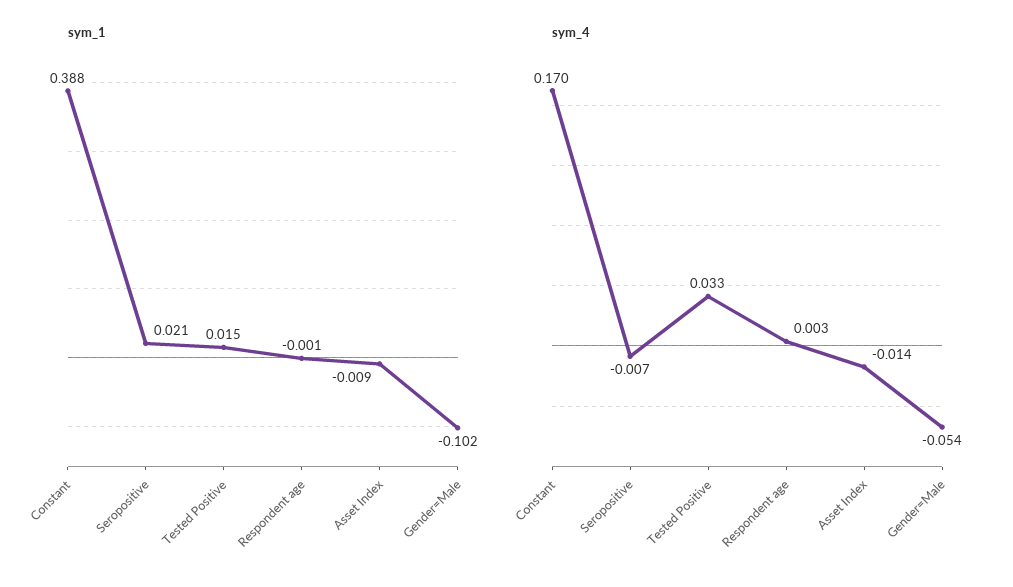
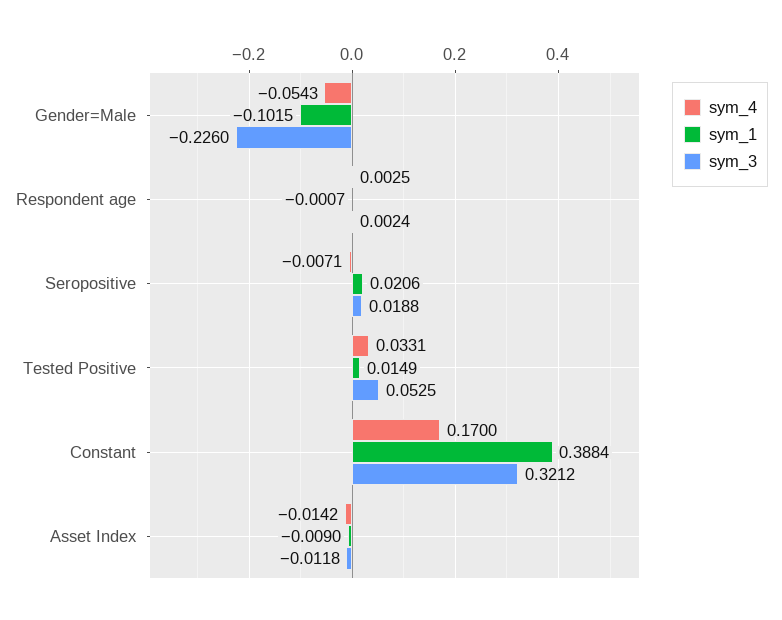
  {
    "sym_1": {
      "Constant": 0.3884,
      "Seropositive": 0.0206,
      "Tested Positive": 0.0149,
      "Respondent age": -0.0007,
      "Asset Index": -0.009,
      "Gender=Male": -0.1015
    },
    "sym_4": {
      "Constant": 0.17,
      "Seropositive": -0.0071,
      "Tested Positive": 0.0331,
      "Respondent age": 0.0025,
      "Asset Index": -0.0142,
      "Gender=Male": -0.0543
-   }
+   },
+   "sym_3": {
+     "Gender=Male": -0.226,
+     "Respondent age": 0.0024,
+     "Seropositive": 0.0188,
+     "Tested Positive": 0.0525,
+     "Constant": 0.3212,
+     "Asset Index": -0.0118
+   }
  }

